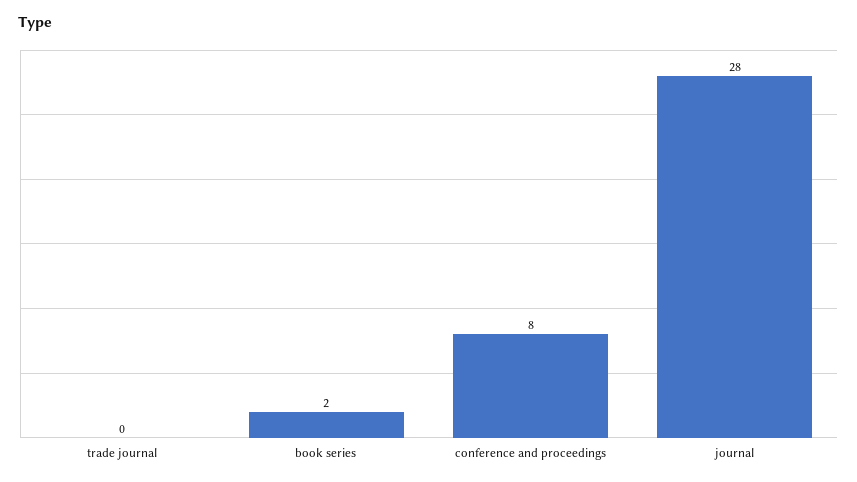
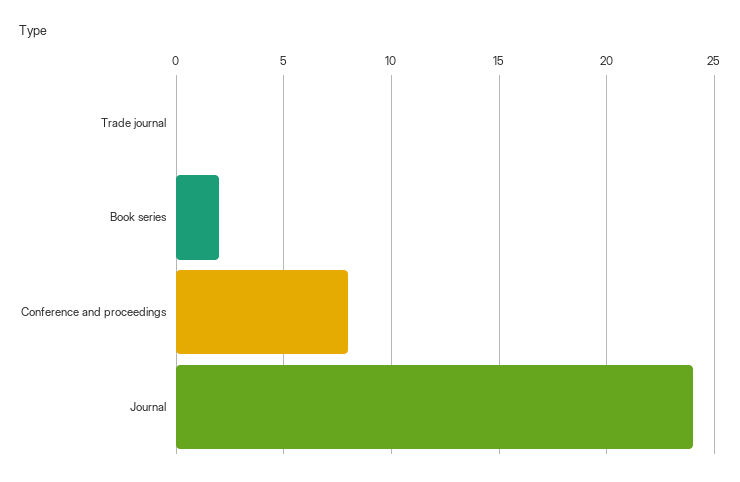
  {
    "trade journal": 0,
    "book series": 2,
    "conference and proceedings": 8,
-   "journal": 28
+   "journal": 24
  }

